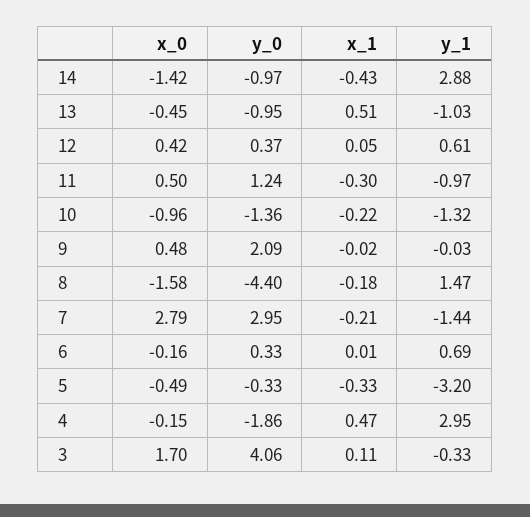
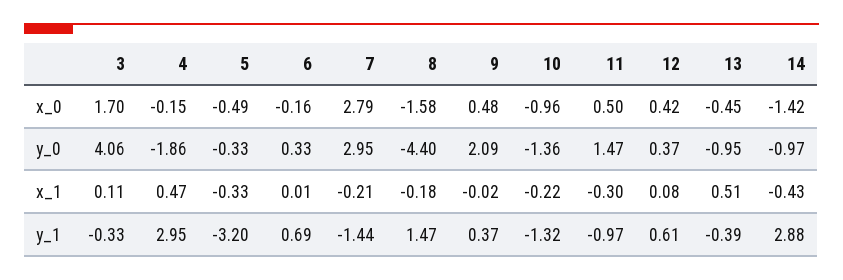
  {
    "x_0": {
      "14": -1.42,
      "13": -0.45,
      "12": 0.42,
      "11": 0.5,
      "10": -0.96,
      "9": 0.48,
      "8": -1.58,
      "7": 2.79,
      "6": -0.16,
      "5": -0.49,
      "4": -0.15,
      "3": 1.7
    },
    "y_0": {
      "14": -0.97,
      "13": -0.95,
      "12": 0.37,
-     "11": 1.24,
+     "11": 1.47,
      "10": -1.36,
      "9": 2.09,
      "8": -4.4,
      "7": 2.95,
      "6": 0.33,
      "5": -0.33,
      "4": -1.86,
      "3": 4.06
    },
    "x_1": {
      "14": -0.43,
      "13": 0.51,
-     "12": 0.05,
+     "12": 0.08,
      "11": -0.3,
      "10": -0.22,
      "9": -0.02,
      "8": -0.18,
      "7": -0.21,
      "6": 0.01,
      "5": -0.33,
      "4": 0.47,
      "3": 0.11
    },
    "y_1": {
      "14": 2.88,
-     "13": -1.03,
+     "13": -0.39,
      "12": 0.61,
      "11": -0.97,
      "10": -1.32,
-     "9": -0.03,
+     "9": 0.37,
      "8": 1.47,
      "7": -1.44,
      "6": 0.69,
      "5": -3.2,
      "4": 2.95,
      "3": -0.33
    }
  }

